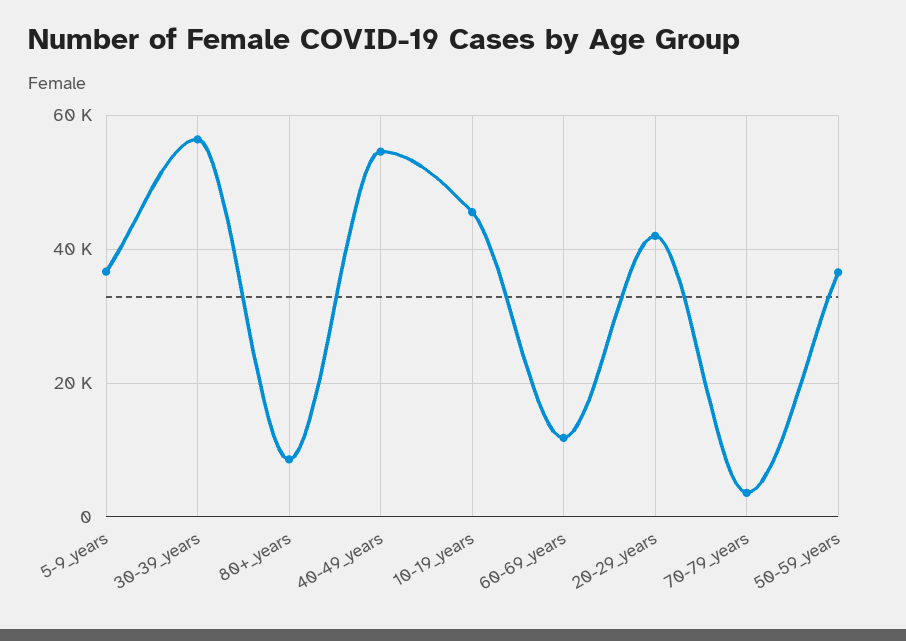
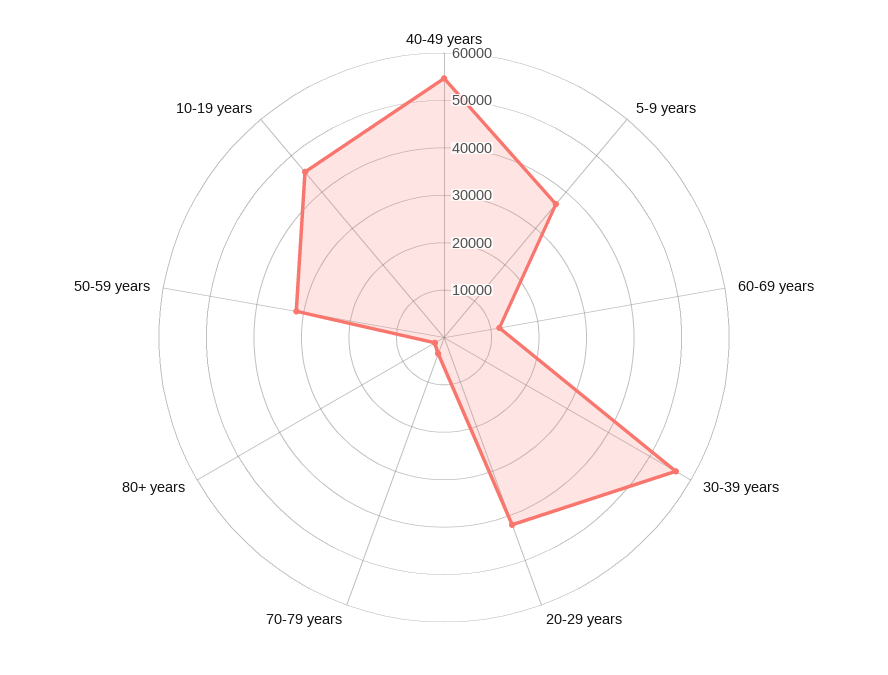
  {
    "5-9_years": 36000,
    "30-39_years": 56000,
-   "80+_years": 8000,
+   "80+_years": 2000,
    "40-49_years": 54000,
    "10-19_years": 46000,
    "60-69_years": 12000,
    "20-29_years": 42000,
    "70-79_years": 4000,
-   "50-59_years": 36000
+   "50-59_years": 32000
  }

